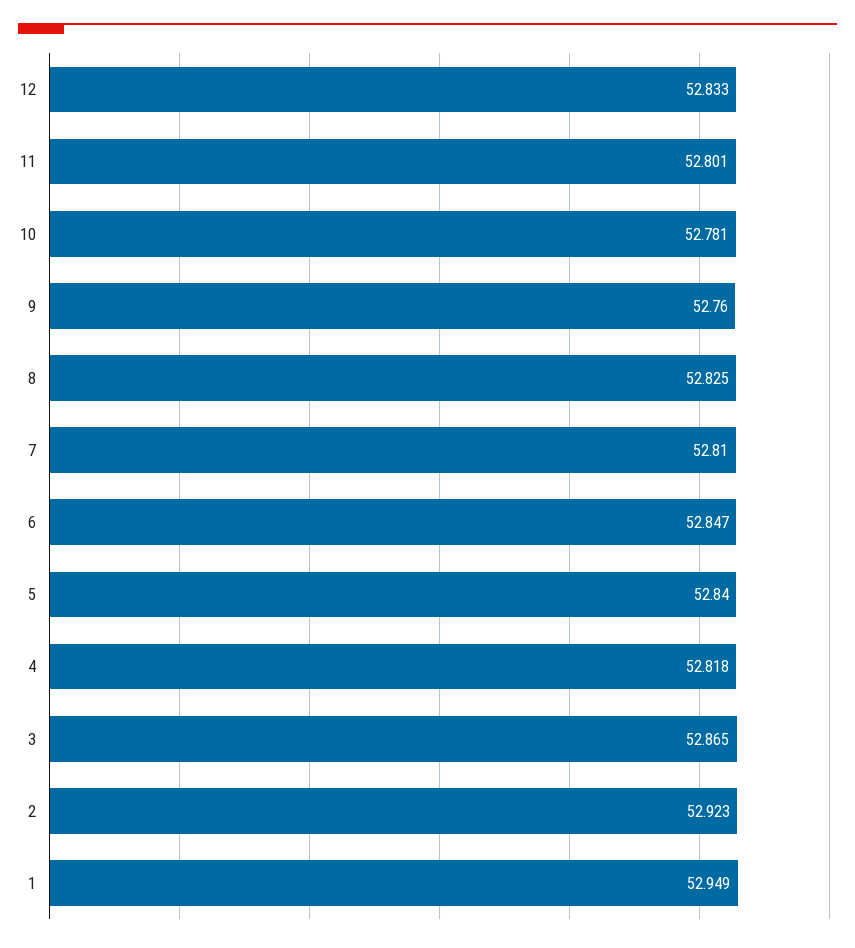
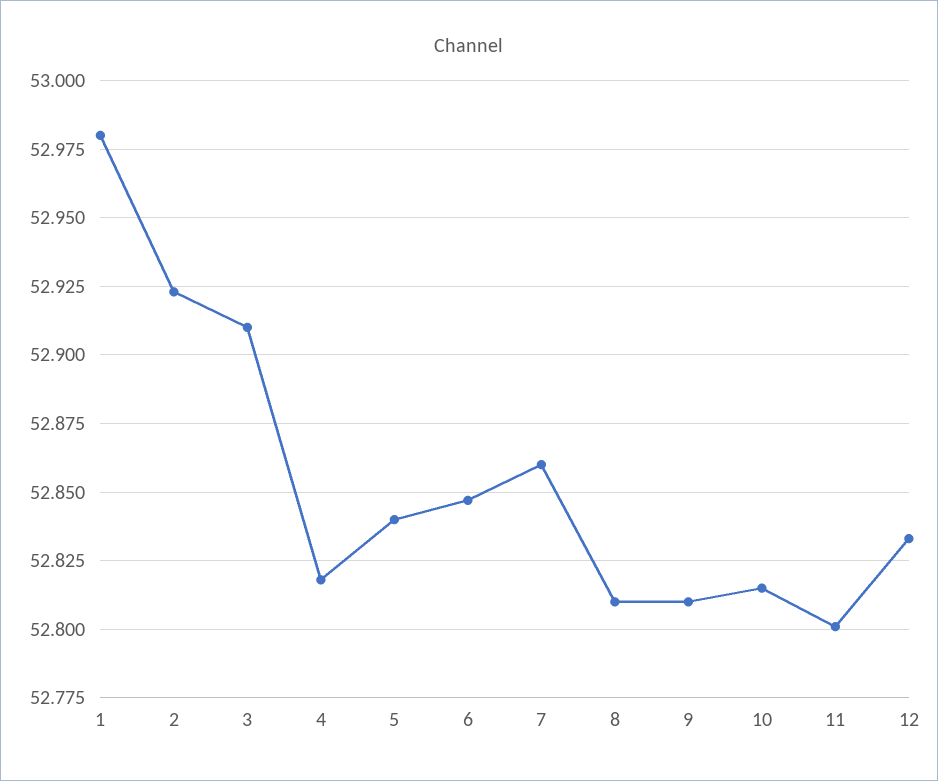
  {
    "12": 52.833,
    "11": 52.801,
-   "10": 52.781,
+   "10": 52.815,
-   "9": 52.76,
+   "9": 52.81,
-   "8": 52.825,
+   "8": 52.81,
-   "7": 52.81,
+   "7": 52.86,
    "6": 52.847,
    "5": 52.84,
    "4": 52.818,
-   "3": 52.865,
+   "3": 52.91,
    "2": 52.923,
-   "1": 52.949
+   "1": 52.98
  }

